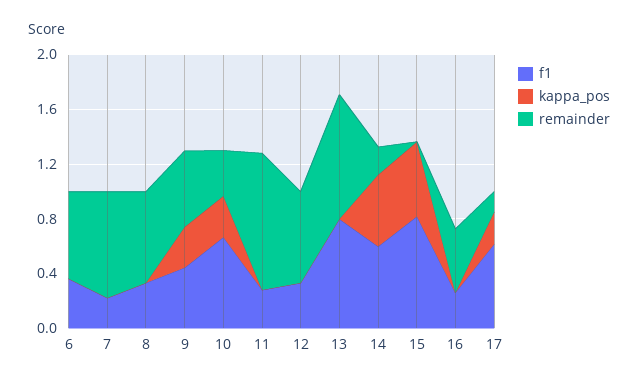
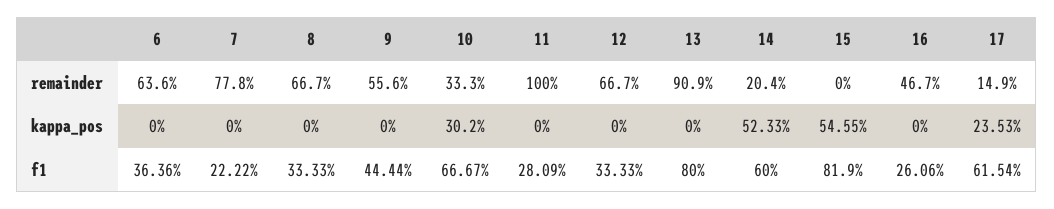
  {
    "f1": {
      "6": 0.3636,
      "7": 0.2222,
      "8": 0.3333,
      "9": 0.4444,
      "10": 0.6667,
      "11": 0.2809,
      "12": 0.3333,
      "13": 0.8,
      "14": 0.6,
      "15": 0.819,
      "16": 0.2606,
      "17": 0.6154
    },
    "kappa_pos": {
      "6": 0,
      "7": 0,
      "8": 0,
-     "9": 0.3,
+     "9": 0,
      "10": 0.302,
      "11": 0,
      "12": 0,
      "13": 0,
      "14": 0.5233,
      "15": 0.5455,
      "16": 0,
      "17": 0.2353
    },
    "remainder": {
      "6": 0.636,
      "7": 0.778,
      "8": 0.667,
      "9": 0.556,
      "10": 0.333,
      "11": 1,
      "12": 0.667,
      "13": 0.909,
      "14": 0.204,
      "15": 0,
      "16": 0.467,
      "17": 0.149
    }
  }

